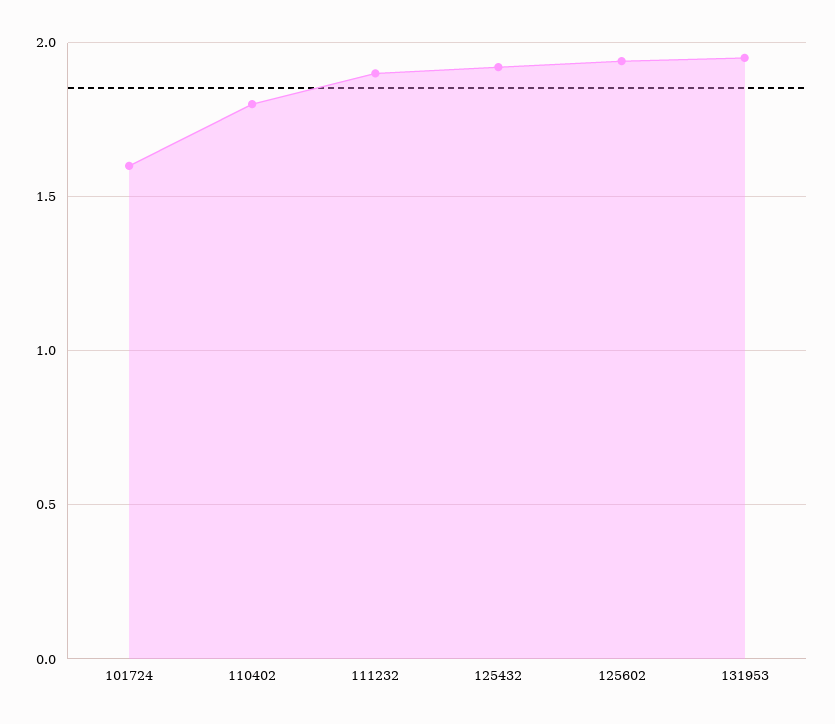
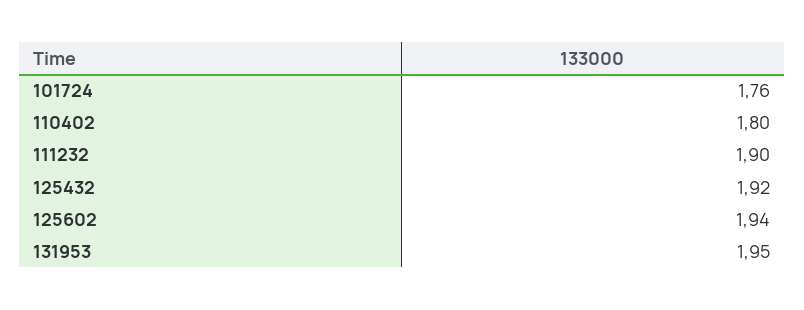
  {
-   "101724": 1.6,
+   "101724": 1.76,
    "110402": 1.8,
    "111232": 1.9,
    "125432": 1.92,
    "125602": 1.94,
    "131953": 1.95
  }

